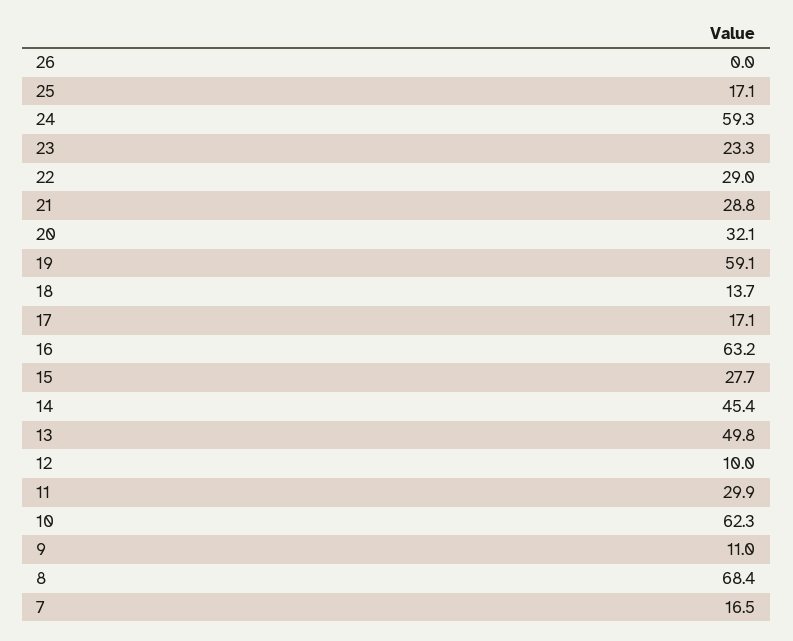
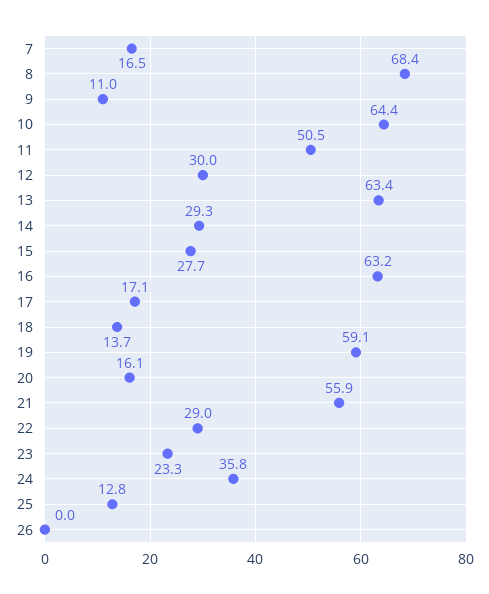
  {
    "26": 0,
-   "25": 17.1,
+   "25": 12.8,
-   "24": 59.3,
+   "24": 35.8,
    "23": 23.3,
    "22": 29,
-   "21": 28.8,
+   "21": 55.9,
-   "20": 32.1,
+   "20": 16.1,
    "19": 59.1,
    "18": 13.7,
    "17": 17.1,
    "16": 63.2,
    "15": 27.7,
-   "14": 45.4,
+   "14": 29.3,
-   "13": 49.8,
+   "13": 63.4,
-   "12": 10,
+   "12": 30,
-   "11": 29.9,
+   "11": 50.5,
-   "10": 62.3,
+   "10": 64.4,
    "9": 11,
    "8": 68.4,
    "7": 16.5
  }

